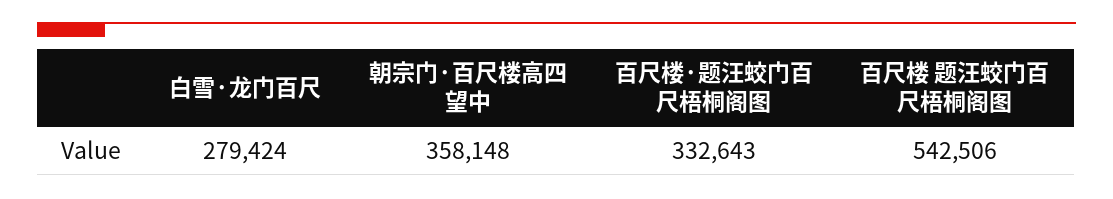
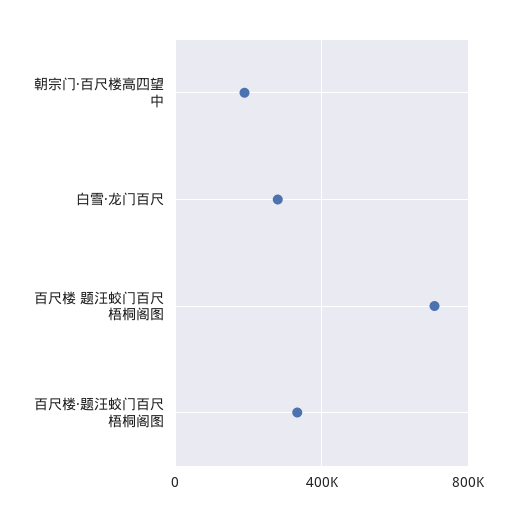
  {
    "白雪·龙门百尺": 279424,
-   "朝宗门·百尺楼高四望中": 358148,
+   "朝宗门·百尺楼高四望中": 200000,
    "百尺楼·题汪蛟门百尺梧桐阁图": 332643,
-   "百尺楼 题汪蛟门百尺梧桐阁图": 542506
+   "百尺楼 题汪蛟门百尺梧桐阁图": 700000
  }

